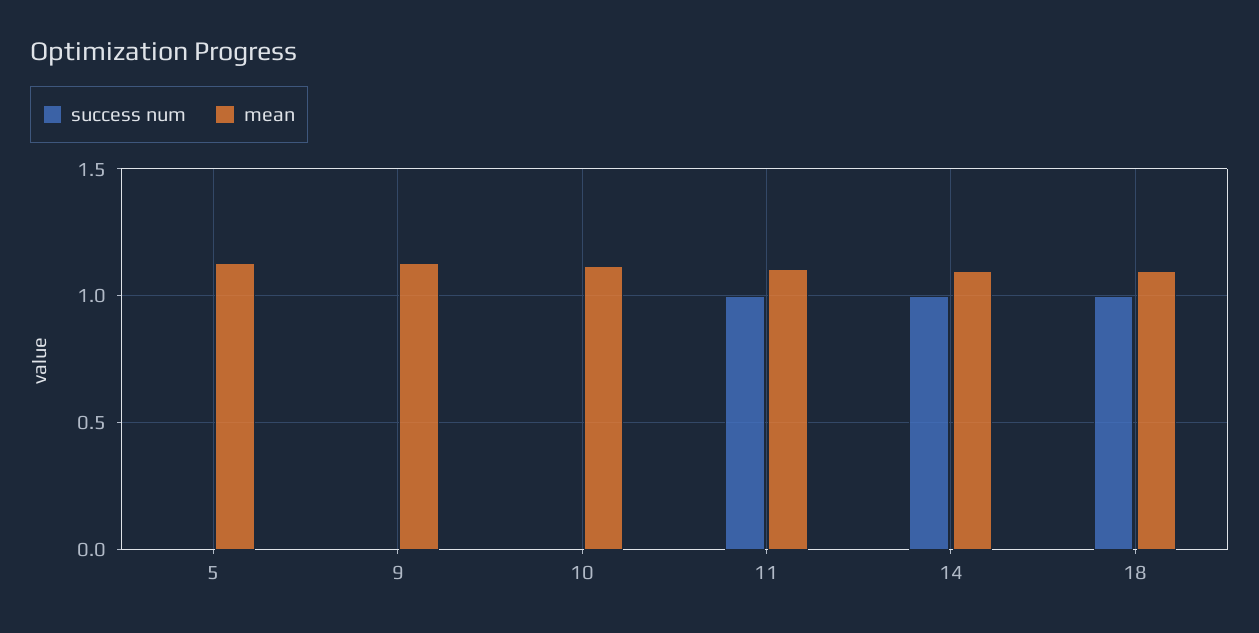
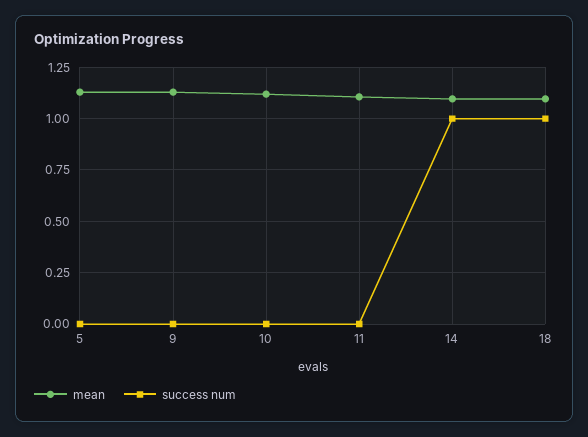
  {
    "success num": {
      "5": 0,
      "9": 0,
      "10": 0,
-     "11": 1,
+     "11": 0,
      "14": 1,
      "18": 1
    },
    "mean": {
      "5": 1.15,
      "9": 1.15,
      "10": 1.1,
      "11": 1.1,
      "14": 1.1,
      "18": 1.1
    }
  }

